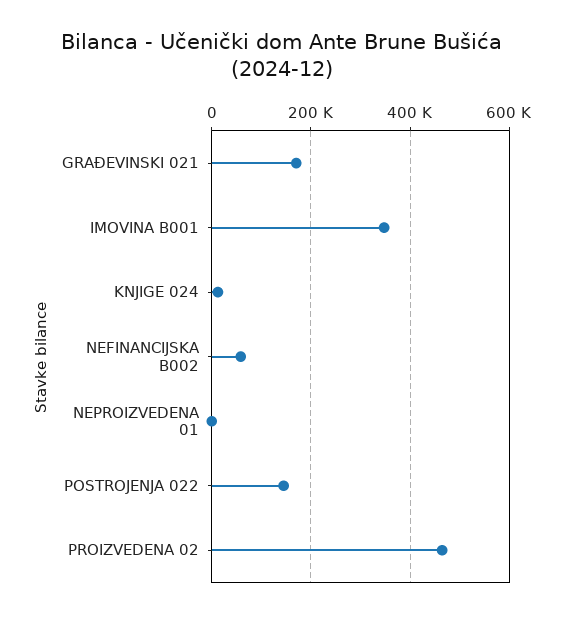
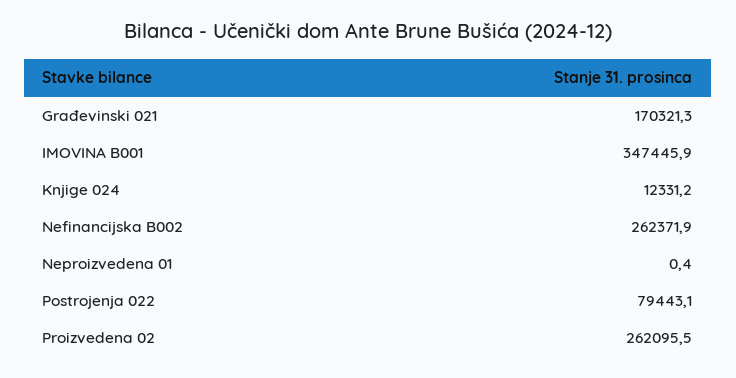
  {
    "GRAĐEVINSKI 021": 170321.3,
    "IMOVINA B001": 347445.9,
    "KNJIGE 024": 12331.2,
-   "NEFINANCIJSKA B002": 60000,
+   "NEFINANCIJSKA B002": 262371.9,
    "NEPROIZVEDENA 01": 0.4,
-   "POSTROJENJA 022": 140000,
+   "POSTROJENJA 022": 79443.1,
-   "PROIZVEDENA 02": 460000
+   "PROIZVEDENA 02": 262095.5
  }

